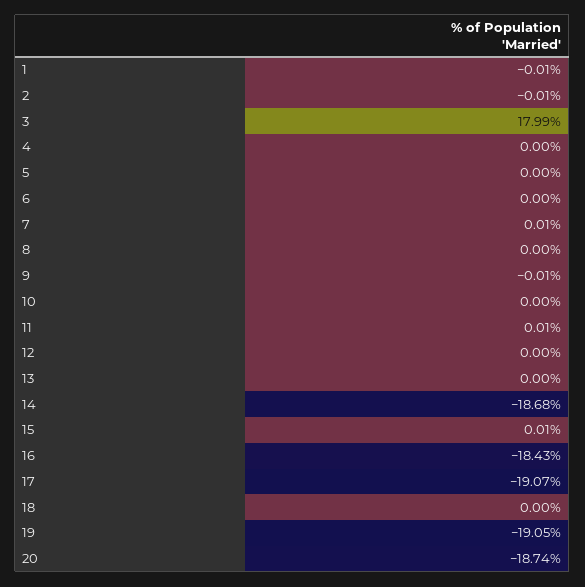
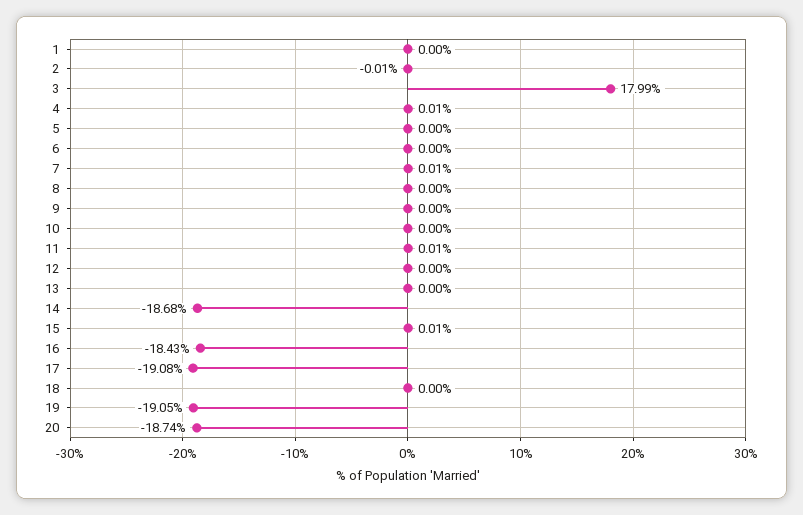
  {
-   "1": -0.01,
+   "1": 0,
    "2": -0.01,
    "3": 17.99,
-   "4": 0,
+   "4": 0.01,
    "5": 0,
    "6": 0,
    "7": 0.01,
    "8": 0,
-   "9": -0.01,
+   "9": 0,
    "10": 0,
    "11": 0.01,
    "12": 0,
    "13": 0,
    "14": -18.68,
    "15": 0.01,
    "16": -18.43,
-   "17": -19.07,
+   "17": -19.08,
    "18": 0,
    "19": -19.05,
    "20": -18.74
  }

